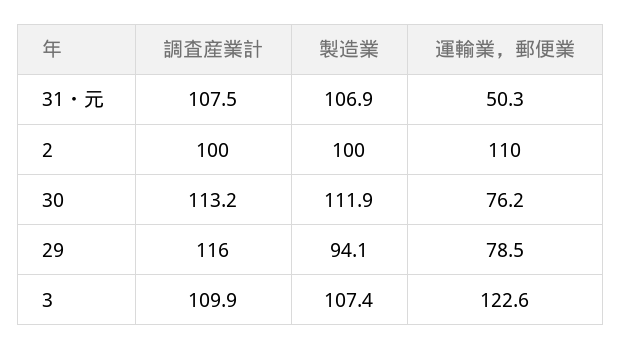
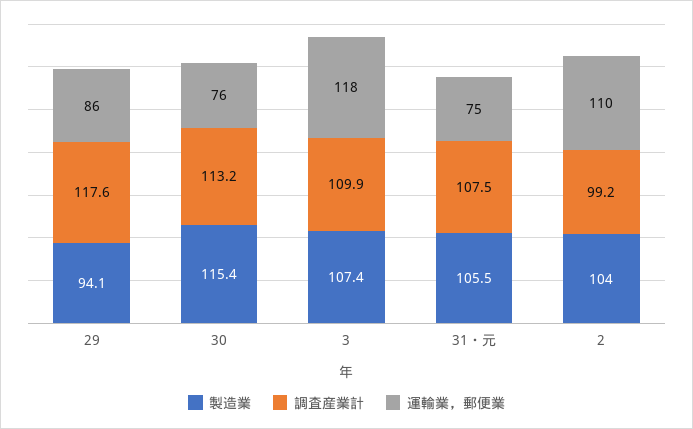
  {
    "調査産業計": {
      "31・元": 107.5,
-     "2": 100,
+     "2": 99.2,
      "30": 113.2,
-     "29": 116,
+     "29": 117.6,
      "3": 109.9
    },
    "製造業": {
-     "31・元": 106.9,
+     "31・元": 105.5,
-     "2": 100,
+     "2": 104,
-     "30": 111.9,
+     "30": 115.4,
      "29": 94.1,
      "3": 107.4
    },
    "運輸業，郵便業": {
-     "31・元": 50.3,
+     "31・元": 75,
      "2": 110,
      "30": 76.2,
-     "29": 78.5,
+     "29": 86,
-     "3": 122.6
+     "3": 118
    }
  }

